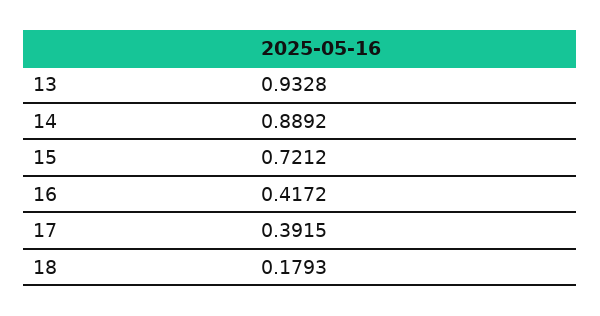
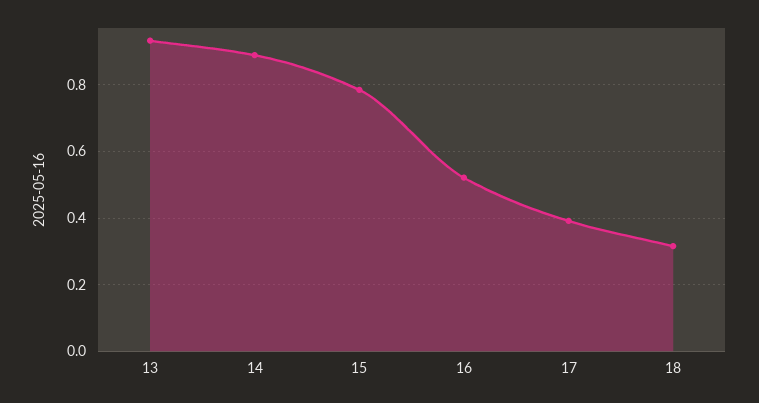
  {
    "13": 0.9328,
    "14": 0.8892,
-   "15": 0.7212,
+   "15": 0.78,
-   "16": 0.4172,
+   "16": 0.52,
    "17": 0.3915,
-   "18": 0.1793
+   "18": 0.32
  }

